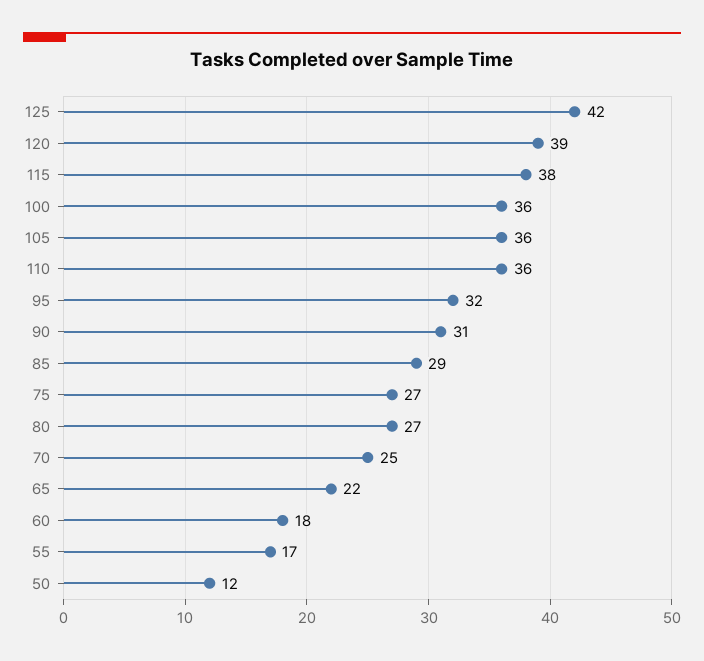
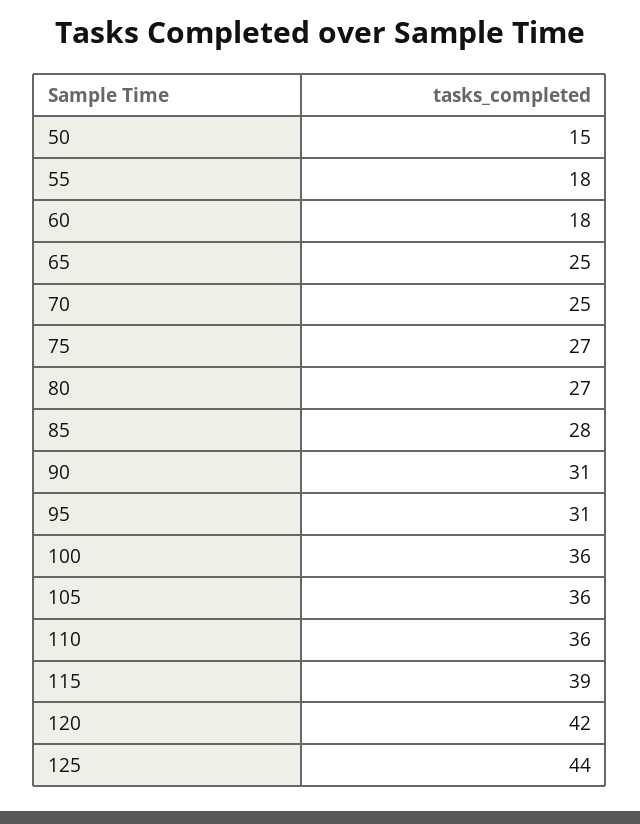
  {
-   "125": 42,
+   "125": 44,
-   "120": 39,
+   "120": 42,
-   "115": 38,
+   "115": 39,
    "100": 36,
    "105": 36,
    "110": 36,
-   "95": 32,
+   "95": 31,
    "90": 31,
-   "85": 29,
+   "85": 28,
    "75": 27,
    "80": 27,
    "70": 25,
-   "65": 22,
+   "65": 25,
    "60": 18,
-   "55": 17,
+   "55": 18,
-   "50": 12
+   "50": 15
  }

